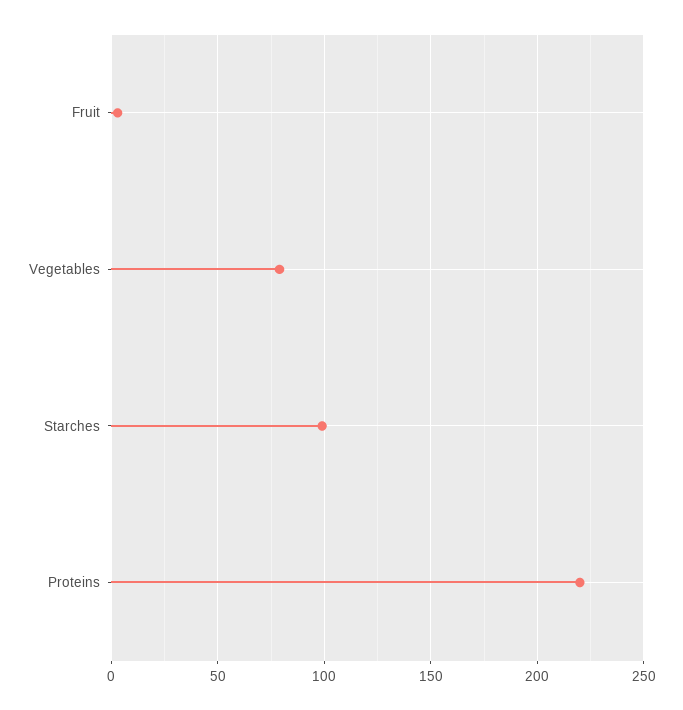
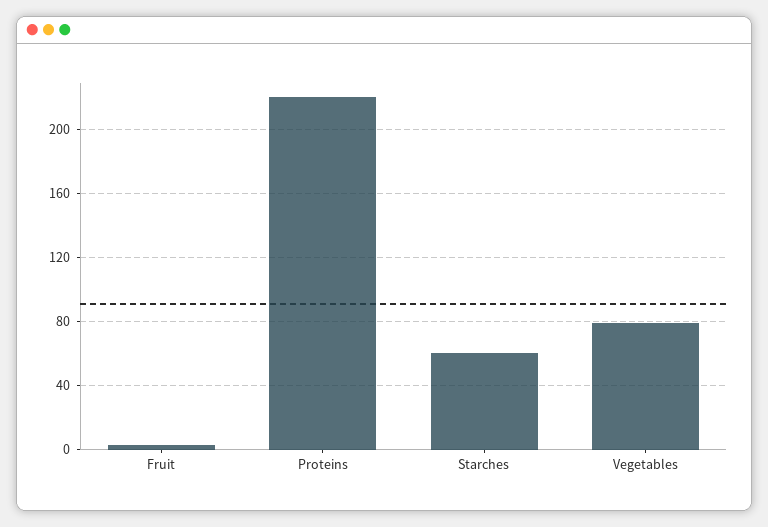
  {
    "Fruit": 5,
    "Vegetables": 80,
-   "Starches": 100,
+   "Starches": 60,
    "Proteins": 220
  }

